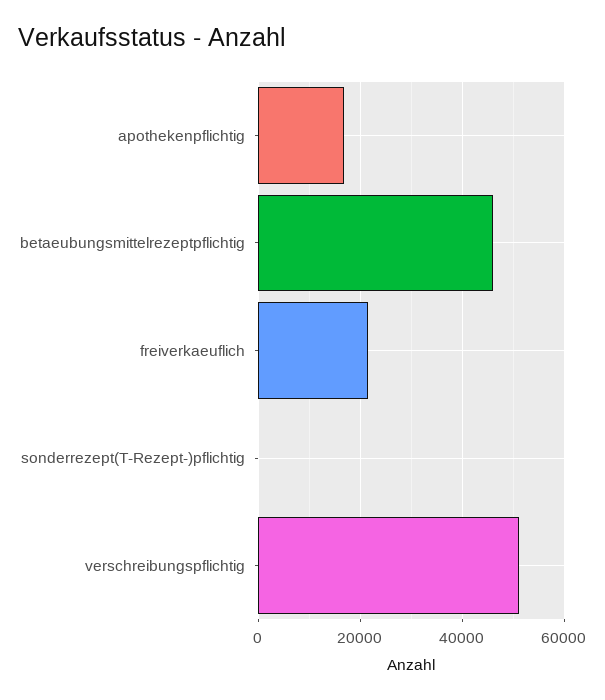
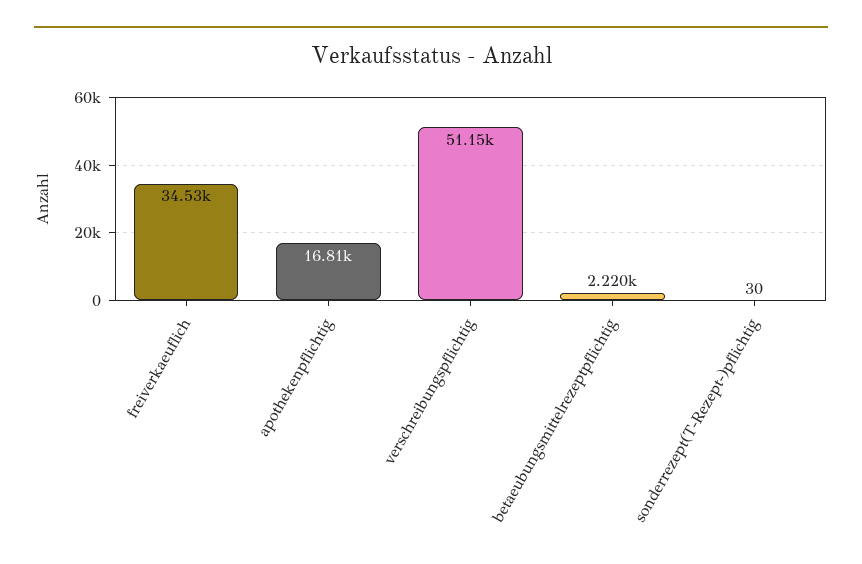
  {
    "apothekenpflichtig": 16810,
-   "betaeubungsmittelrezeptpflichtig": 46000,
+   "betaeubungsmittelrezeptpflichtig": 2220,
-   "freiverkaeuflich": 22000,
+   "freiverkaeuflich": 34530,
    "sonderrezept(T-Rezept-)pflichtig": 30,
    "verschreibungspflichtig": 51150
  }

